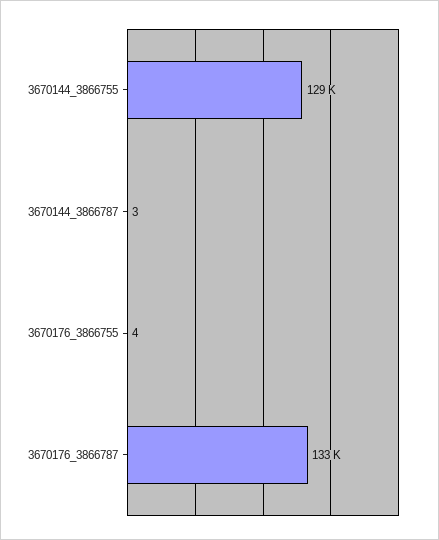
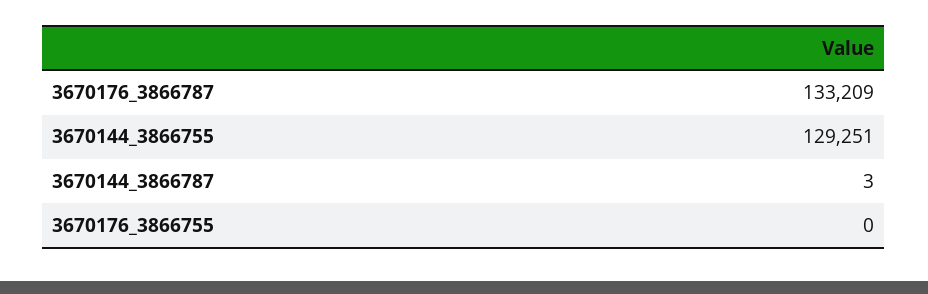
  {
    "3670144_3866755": 129251,
    "3670144_3866787": 3,
-   "3670176_3866755": 4,
+   "3670176_3866755": 0,
    "3670176_3866787": 133209
  }

